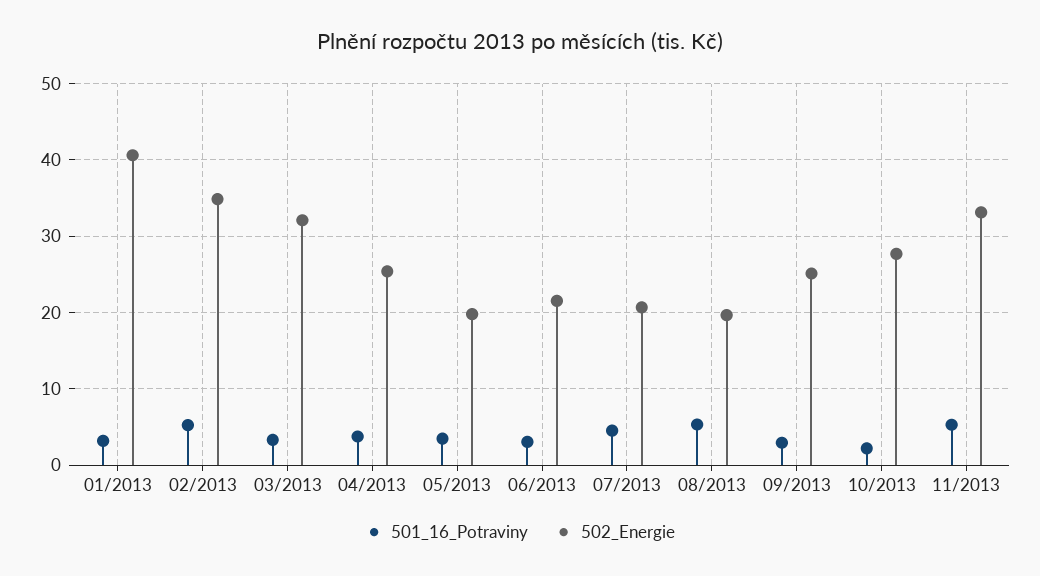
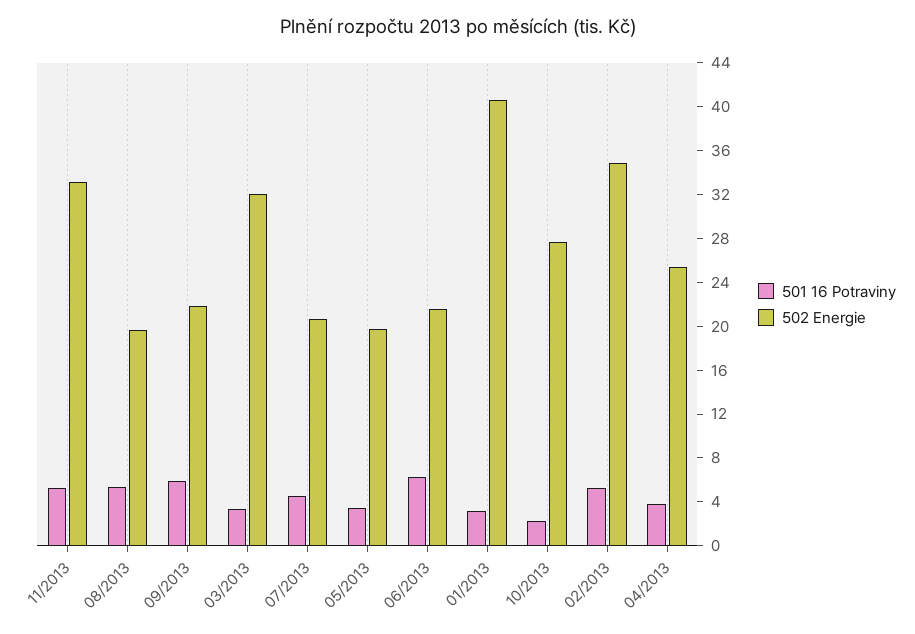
  {
    "501_16_Potraviny": {
      "01/2013": 3,
      "02/2013": 5,
      "03/2013": 3,
      "04/2013": 4,
      "05/2013": 3,
-     "06/2013": 3,
+     "06/2013": 6,
      "07/2013": 5,
      "08/2013": 5,
-     "09/2013": 3,
+     "09/2013": 6,
      "10/2013": 2,
      "11/2013": 5
    },
    "502_Energie": {
      "01/2013": 41,
      "02/2013": 35,
      "03/2013": 32,
      "04/2013": 25,
      "05/2013": 20,
      "06/2013": 22,
      "07/2013": 21,
      "08/2013": 20,
-     "09/2013": 25,
+     "09/2013": 22,
      "10/2013": 28,
      "11/2013": 33
    }
  }

